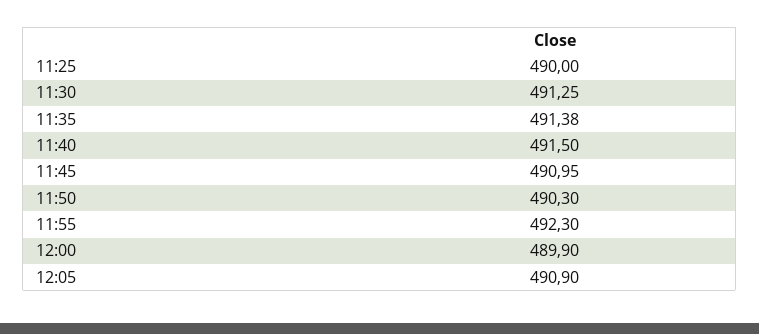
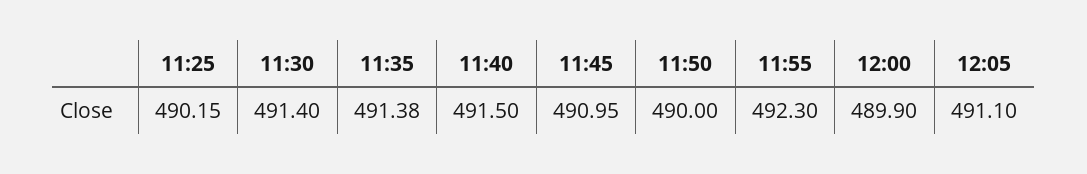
  {
-   "11:25": 490,
+   "11:25": 490.15,
-   "11:30": 491.25,
+   "11:30": 491.4,
    "11:35": 491.38,
    "11:40": 491.5,
    "11:45": 490.95,
-   "11:50": 490.3,
+   "11:50": 490,
    "11:55": 492.3,
    "12:00": 489.9,
-   "12:05": 490.9
+   "12:05": 491.1
  }

